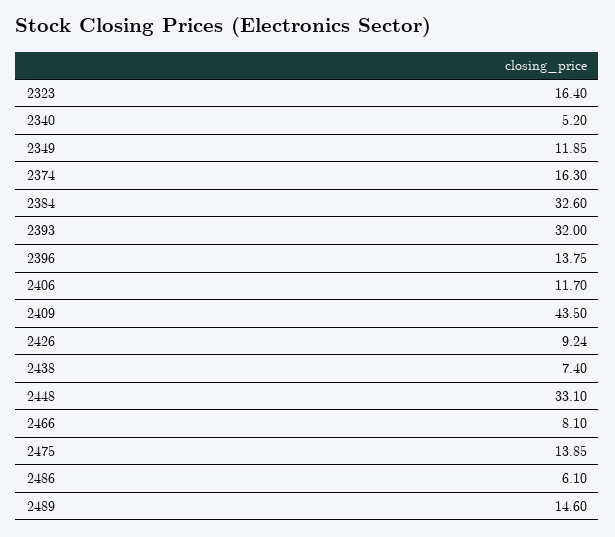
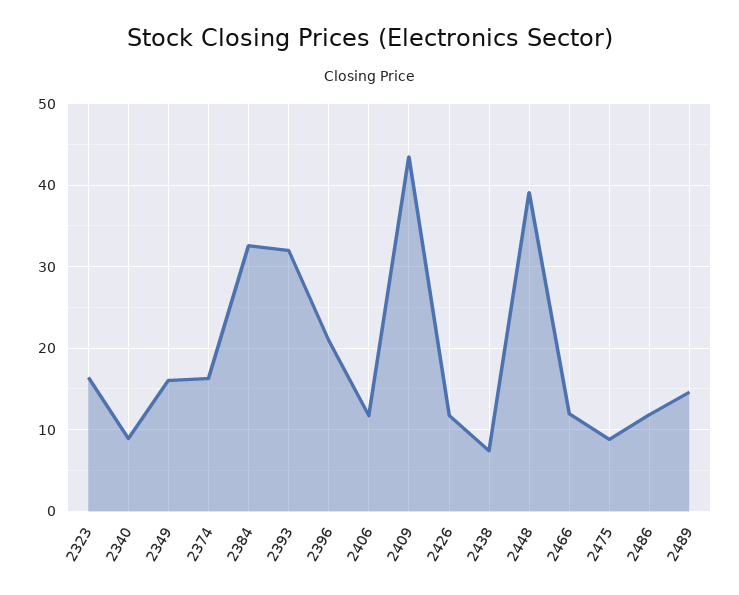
  {
    "2323": 16.4,
-   "2340": 5.2,
+   "2340": 9,
-   "2349": 11.85,
+   "2349": 16,
    "2374": 16.3,
    "2384": 32.6,
    "2393": 32,
-   "2396": 13.75,
+   "2396": 21,
    "2406": 11.7,
    "2409": 43.5,
-   "2426": 9.24,
+   "2426": 12,
    "2438": 7.4,
-   "2448": 33.1,
+   "2448": 39,
-   "2466": 8.1,
+   "2466": 12,
-   "2475": 13.85,
+   "2475": 9,
-   "2486": 6.1,
+   "2486": 12,
    "2489": 14.6
  }

